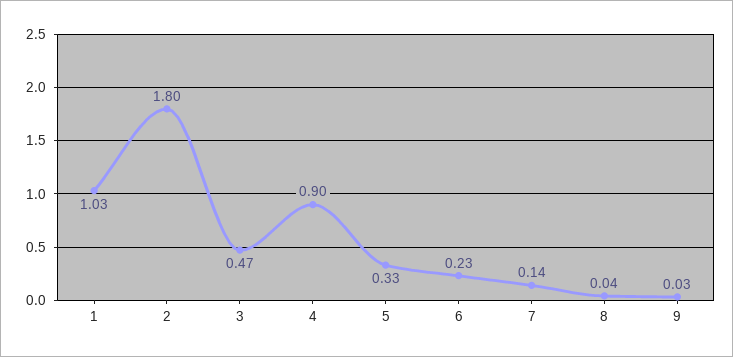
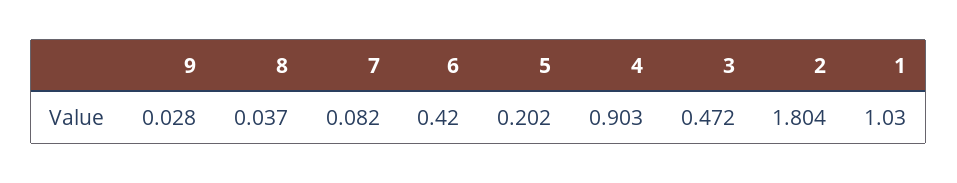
  {
    "1": 1.03,
    "2": 1.804,
    "3": 0.472,
    "4": 0.903,
-   "5": 0.33,
+   "5": 0.202,
-   "6": 0.23,
+   "6": 0.42,
-   "7": 0.14,
+   "7": 0.082,
    "8": 0.037,
    "9": 0.028
  }

